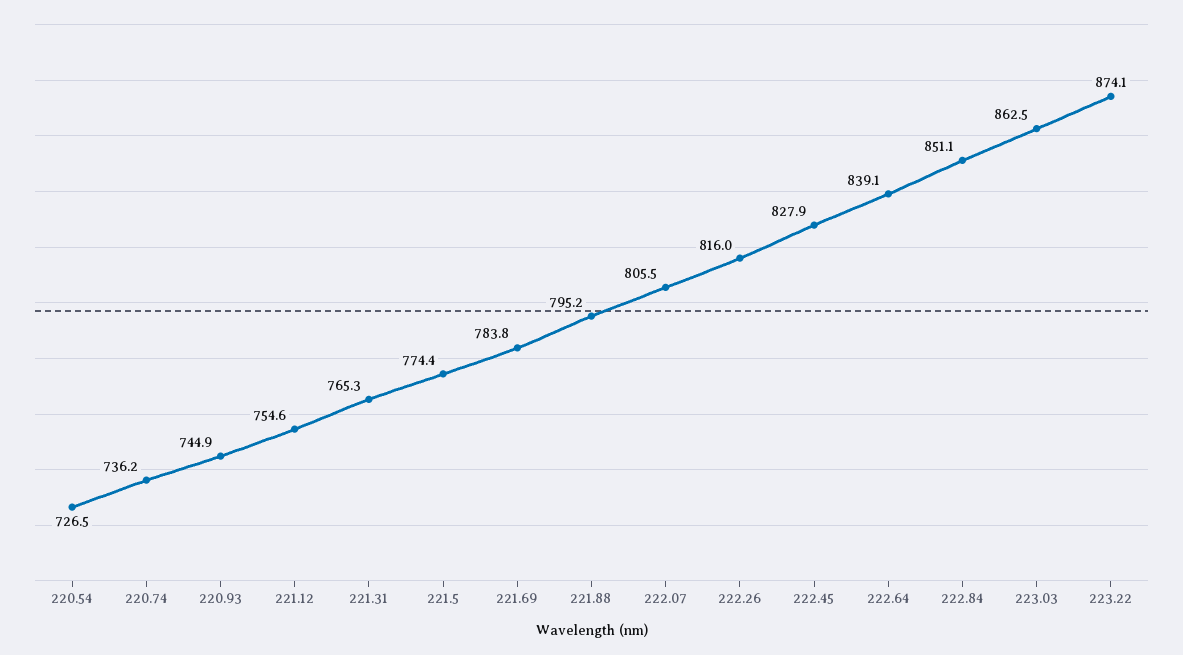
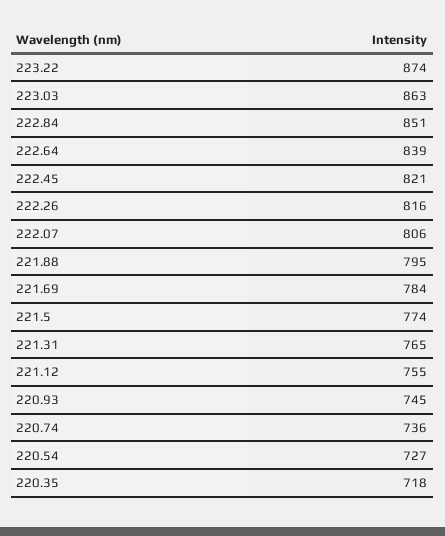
  {
    "220.54": 726.5,
    "220.74": 736.2,
    "220.93": 744.9,
    "221.12": 754.6,
    "221.31": 765.3,
    "221.5": 774.4,
    "221.69": 783.8,
    "221.88": 795.2,
    "222.07": 805.5,
    "222.26": 816,
-   "222.45": 827.9,
+   "222.45": 821,
    "222.64": 839.1,
    "222.84": 851.1,
    "223.03": 862.5,
-   "223.22": 874.1
+   "223.22": 874.1,
+   "220.35": 718
  }

